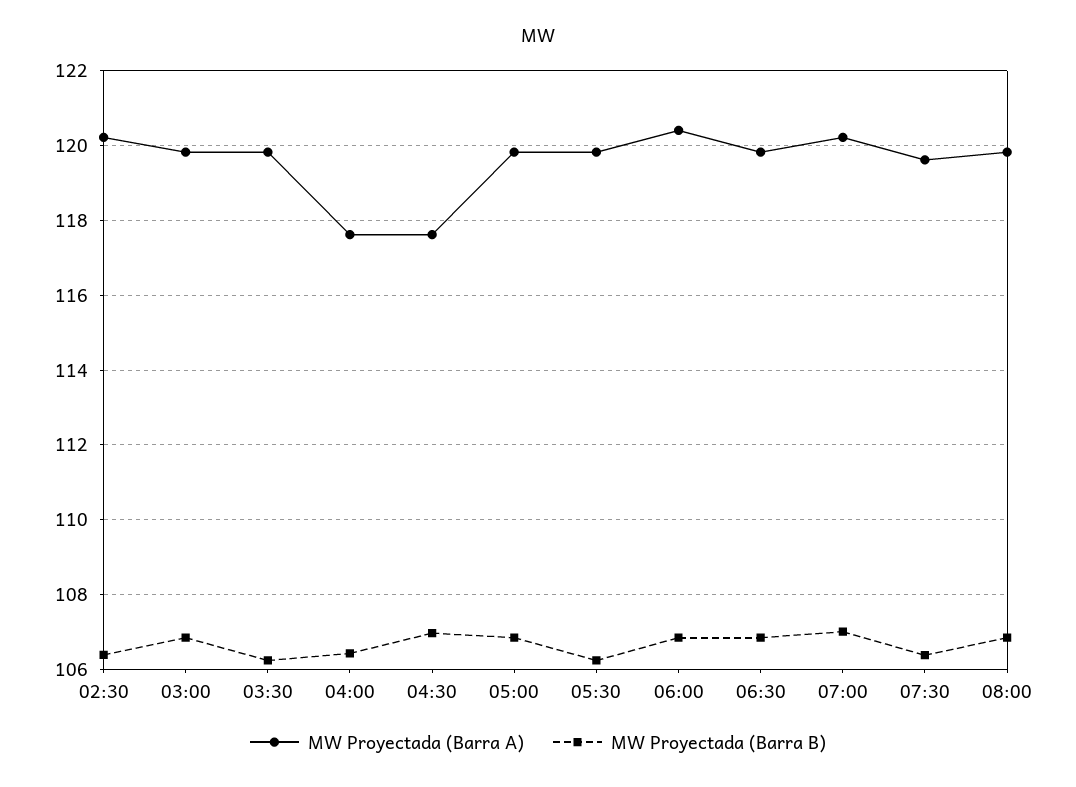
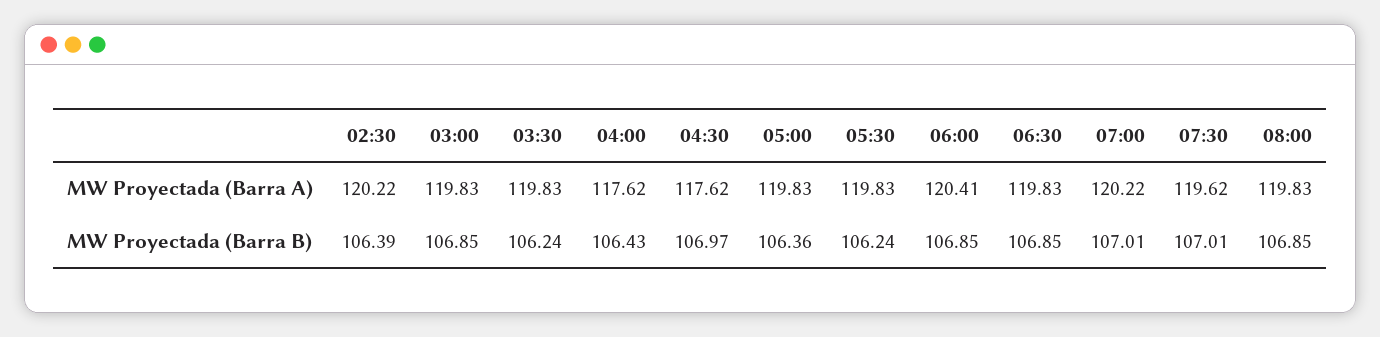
  {
    "MW Proyectada (Barra A)": {
      "02:30": 120.22,
      "03:00": 119.83,
      "03:30": 119.83,
      "04:00": 117.62,
      "04:30": 117.62,
      "05:00": 119.83,
      "05:30": 119.83,
      "06:00": 120.41,
      "06:30": 119.83,
      "07:00": 120.22,
      "07:30": 119.62,
      "08:00": 119.83
    },
    "MW Proyectada (Barra B)": {
      "02:30": 106.39,
      "03:00": 106.85,
      "03:30": 106.24,
      "04:00": 106.43,
      "04:30": 106.97,
-     "05:00": 106.8,
+     "05:00": 106.36,
      "05:30": 106.24,
      "06:00": 106.85,
      "06:30": 106.85,
      "07:00": 107.01,
-     "07:30": 106.4,
+     "07:30": 107.01,
      "08:00": 106.85
    }
  }

